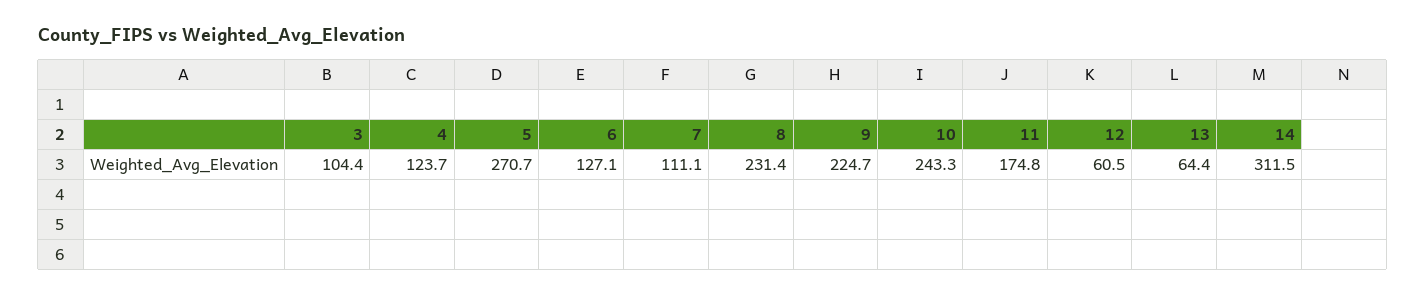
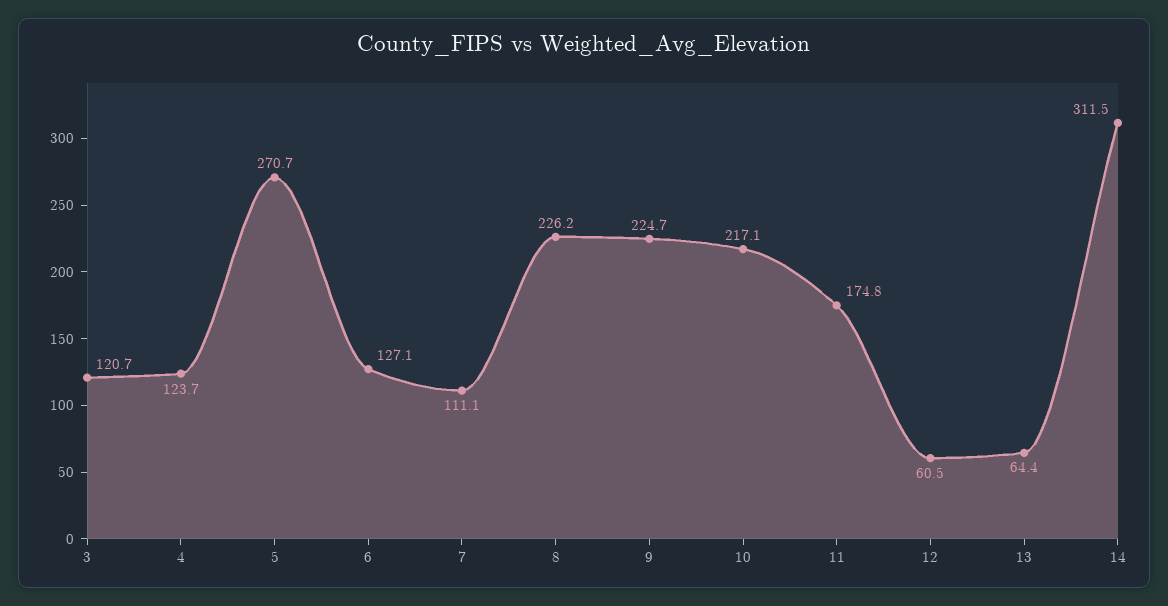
  {
-   "3": 104.4,
+   "3": 120.7,
    "4": 123.7,
    "5": 270.7,
    "6": 127.1,
    "7": 111.1,
-   "8": 231.4,
+   "8": 226.2,
    "9": 224.7,
-   "10": 243.3,
+   "10": 217.1,
    "11": 174.8,
    "12": 60.5,
    "13": 64.4,
    "14": 311.5
  }

